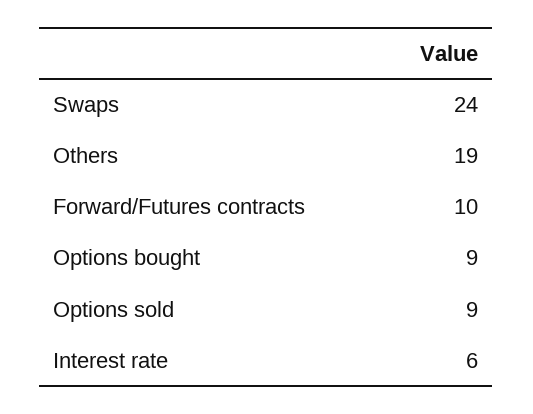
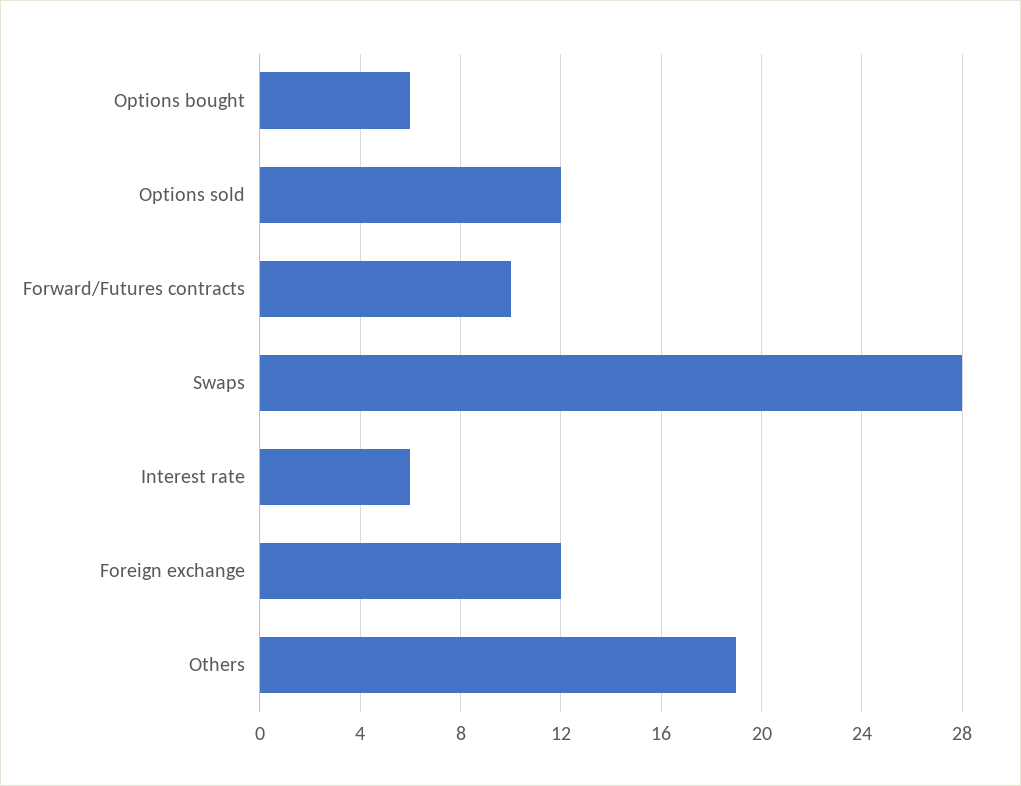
  {
-   "Swaps": 24,
+   "Swaps": 28,
    "Others": 19,
    "Forward/Futures contracts": 10,
-   "Options bought": 9,
+   "Options bought": 6,
-   "Options sold": 9,
+   "Options sold": 12,
-   "Interest rate": 6
+   "Interest rate": 6,
+   "Foreign exchange": 12
  }

